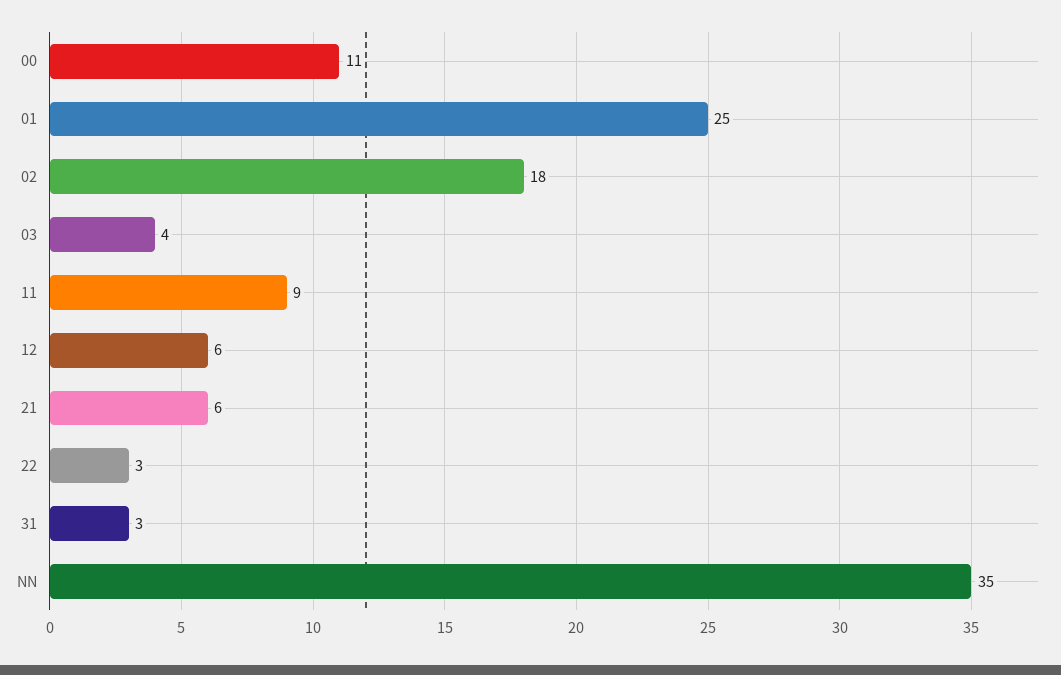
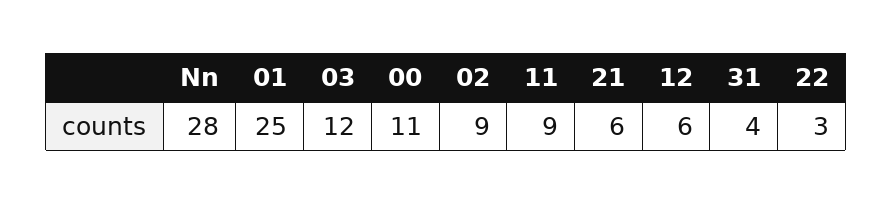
  {
    "00": 11,
    "01": 25,
-   "02": 18,
+   "02": 9,
-   "03": 4,
+   "03": 12,
    "11": 9,
    "12": 6,
    "21": 6,
    "22": 3,
-   "31": 3,
+   "31": 4,
-   "NN": 35
+   "NN": 28
  }

